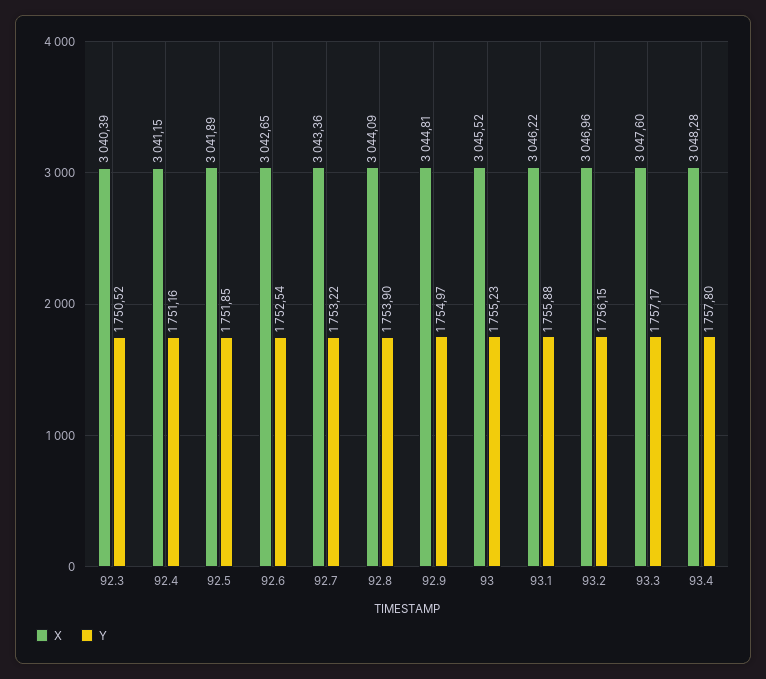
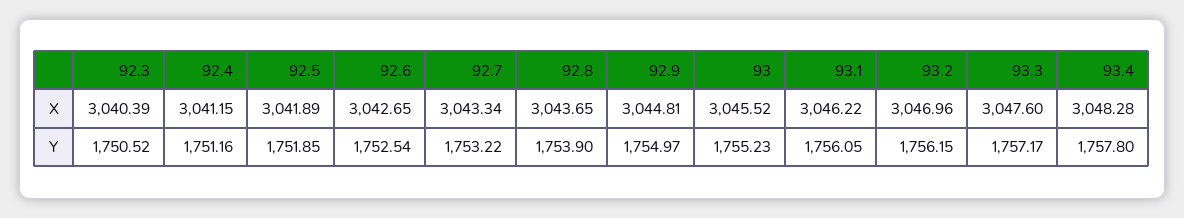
  {
    "X": {
      "92.3": 3040.39,
      "92.4": 3041.15,
      "92.5": 3041.89,
      "92.6": 3042.65,
-     "92.7": 3043.36,
+     "92.7": 3043.34,
-     "92.8": 3044.09,
+     "92.8": 3043.65,
      "92.9": 3044.81,
      "93": 3045.52,
      "93.1": 3046.22,
      "93.2": 3046.96,
      "93.3": 3047.6,
      "93.4": 3048.28
    },
    "Y": {
      "92.3": 1750.52,
      "92.4": 1751.16,
      "92.5": 1751.85,
      "92.6": 1752.54,
      "92.7": 1753.22,
      "92.8": 1753.9,
      "92.9": 1754.97,
      "93": 1755.23,
-     "93.1": 1755.88,
+     "93.1": 1756.05,
      "93.2": 1756.15,
      "93.3": 1757.17,
      "93.4": 1757.8
    }
  }

